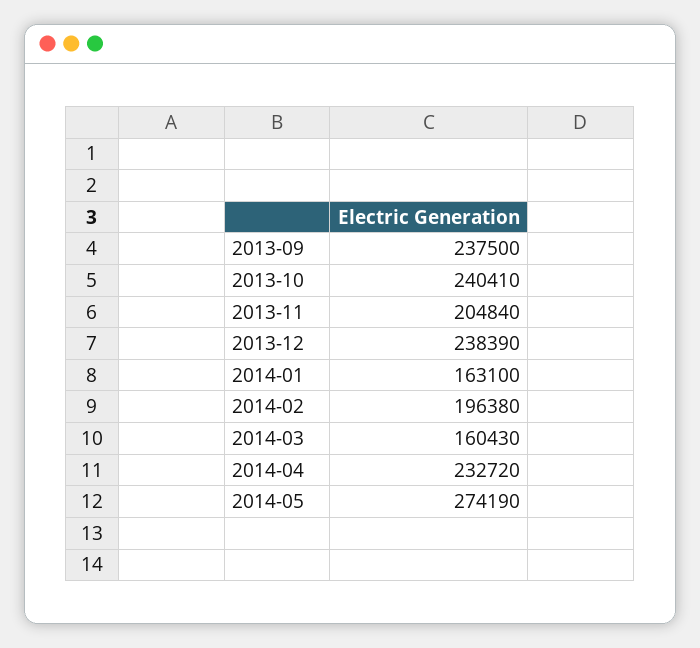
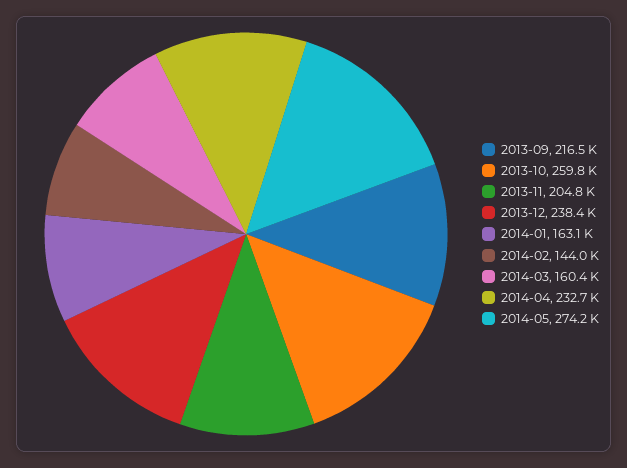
  {
-   "2013-09": 237500,
+   "2013-09": 216500,
-   "2013-10": 240410,
+   "2013-10": 259800,
    "2013-11": 204840,
    "2013-12": 238390,
    "2014-01": 163100,
-   "2014-02": 196380,
+   "2014-02": 144000,
    "2014-03": 160430,
    "2014-04": 232720,
    "2014-05": 274190
  }

